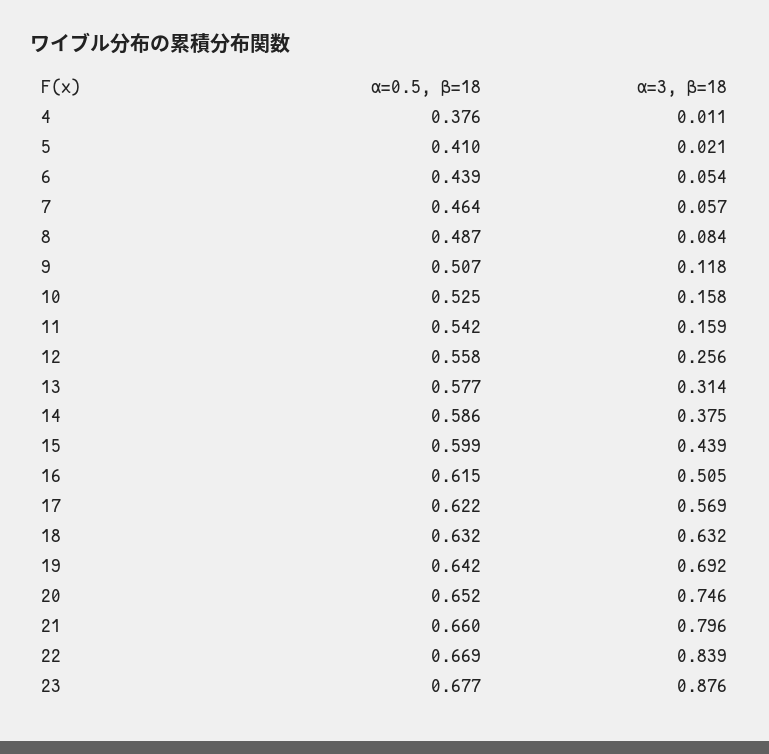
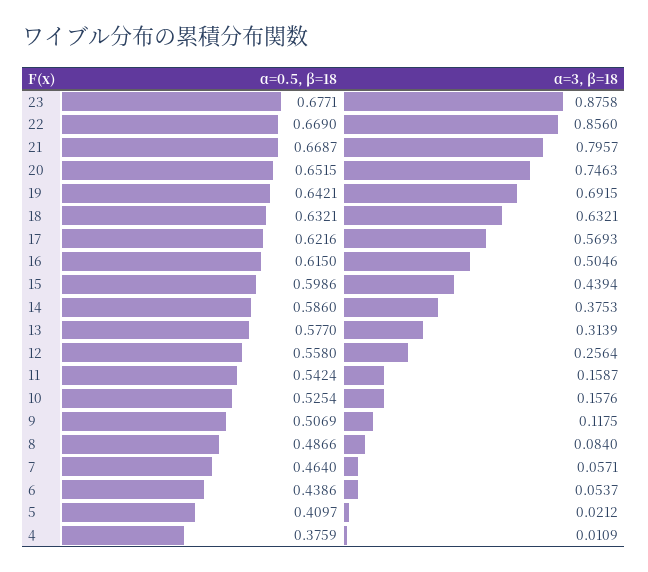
  {
    "α=0.5, β=18": {
      "4": 0.3759,
      "5": 0.4097,
      "6": 0.4386,
      "7": 0.464,
      "8": 0.4866,
      "9": 0.5069,
      "10": 0.5254,
      "11": 0.5424,
      "12": 0.558,
      "13": 0.577,
      "14": 0.586,
      "15": 0.5986,
      "16": 0.615,
      "17": 0.6216,
      "18": 0.6321,
      "19": 0.6421,
      "20": 0.6515,
-     "21": 0.66,
+     "21": 0.6687,
      "22": 0.669,
      "23": 0.6771
    },
    "α=3, β=18": {
      "4": 0.0109,
      "5": 0.0212,
      "6": 0.0537,
      "7": 0.0571,
      "8": 0.084,
      "9": 0.1175,
      "10": 0.1576,
      "11": 0.1587,
      "12": 0.2564,
      "13": 0.3139,
      "14": 0.3753,
      "15": 0.4394,
      "16": 0.5046,
      "17": 0.5693,
      "18": 0.6321,
      "19": 0.6915,
      "20": 0.7463,
      "21": 0.7957,
-     "22": 0.839,
+     "22": 0.856,
      "23": 0.8758
    }
  }

